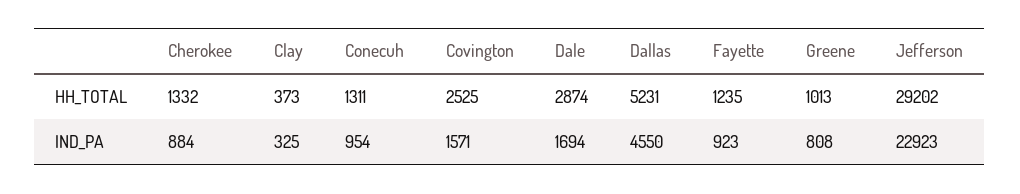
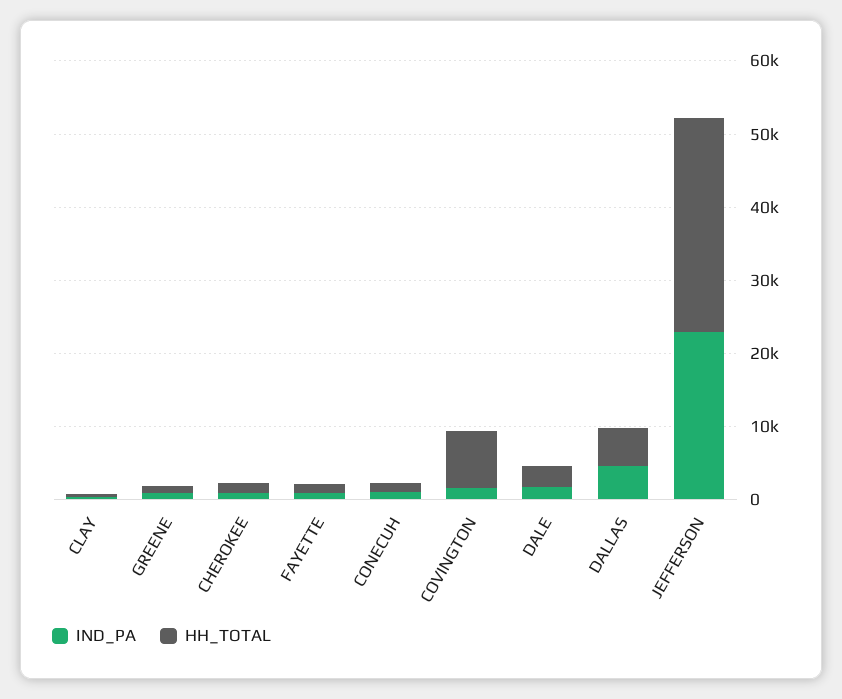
  {
    "HH_TOTAL": {
      "Cherokee": 1332,
      "Clay": 373,
      "Conecuh": 1311,
-     "Covington": 2525,
+     "Covington": 8000,
      "Dale": 2874,
      "Dallas": 5231,
      "Fayette": 1235,
      "Greene": 1013,
      "Jefferson": 29202
    },
    "IND_PA": {
      "Cherokee": 884,
      "Clay": 325,
      "Conecuh": 954,
      "Covington": 1571,
      "Dale": 1694,
      "Dallas": 4550,
      "Fayette": 923,
      "Greene": 808,
      "Jefferson": 22923
    }
  }

